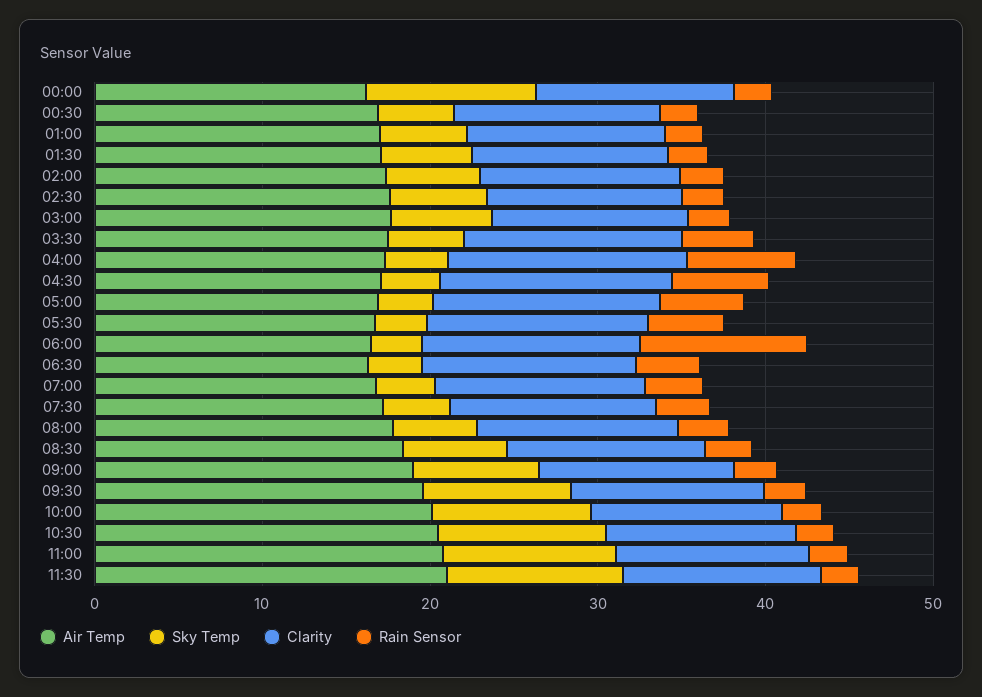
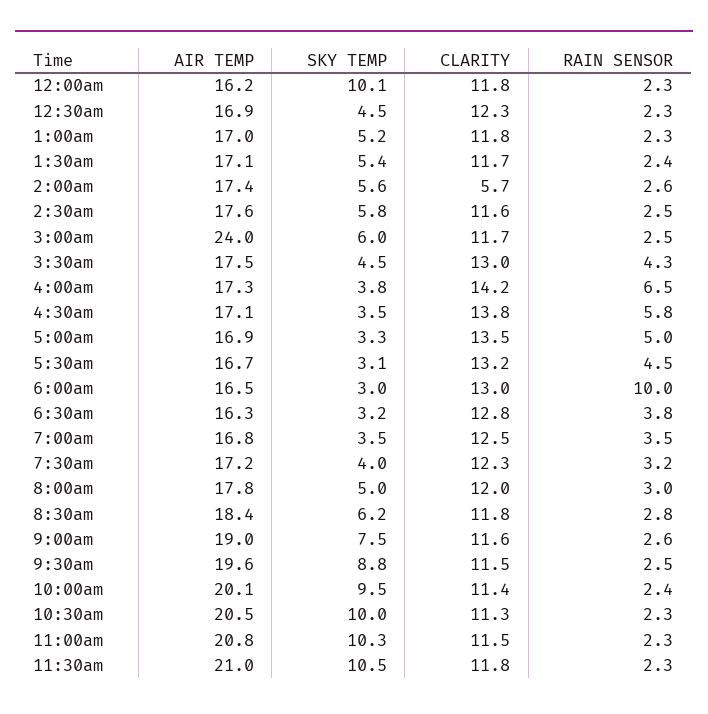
  {
    "Air Temp": {
      "00:00": 16.2,
      "00:30": 16.9,
      "01:00": 17,
      "01:30": 17.1,
      "02:00": 17.4,
      "02:30": 17.6,
-     "03:00": 18,
+     "03:00": 24,
      "03:30": 17.5,
      "04:00": 17.3,
      "04:30": 17.1,
      "05:00": 16.9,
      "05:30": 16.7,
      "06:00": 16.5,
      "06:30": 16.3,
      "07:00": 16.8,
      "07:30": 17.2,
      "08:00": 17.8,
      "08:30": 18.4,
      "09:00": 19,
      "09:30": 19.6,
      "10:00": 20.1,
      "10:30": 20.5,
      "11:00": 20.8,
      "11:30": 21
    },
    "Sky Temp": {
      "00:00": 10.1,
      "00:30": 4.5,
      "01:00": 5.2,
      "01:30": 5.4,
      "02:00": 5.6,
      "02:30": 5.8,
      "03:00": 6,
      "03:30": 4.5,
      "04:00": 3.8,
      "04:30": 3.5,
      "05:00": 3.3,
      "05:30": 3.1,
      "06:00": 3,
      "06:30": 3.2,
      "07:00": 3.5,
      "07:30": 4,
      "08:00": 5,
      "08:30": 6.2,
      "09:00": 7.5,
      "09:30": 8.8,
      "10:00": 9.5,
      "10:30": 10,
      "11:00": 10.3,
      "11:30": 10.5
    },
    "Clarity": {
      "00:00": 11.8,
      "00:30": 12.3,
      "01:00": 11.8,
      "01:30": 11.7,
-     "02:00": 12,
+     "02:00": 5.7,
      "02:30": 11.6,
      "03:00": 11.7,
      "03:30": 13,
      "04:00": 14.2,
      "04:30": 13.8,
      "05:00": 13.5,
      "05:30": 13.2,
      "06:00": 13,
      "06:30": 12.8,
      "07:00": 12.5,
      "07:30": 12.3,
      "08:00": 12,
      "08:30": 11.8,
      "09:00": 11.6,
      "09:30": 11.5,
      "10:00": 11.4,
      "10:30": 11.3,
      "11:00": 11.5,
      "11:30": 11.8
    },
    "Rain Sensor": {
      "00:00": 2.3,
      "00:30": 2.3,
      "01:00": 2.3,
      "01:30": 2.4,
      "02:00": 2.6,
      "02:30": 2.5,
      "03:00": 2.5,
      "03:30": 4.3,
      "04:00": 6.5,
      "04:30": 5.8,
      "05:00": 5,
      "05:30": 4.5,
      "06:00": 10,
      "06:30": 3.8,
      "07:00": 3.5,
      "07:30": 3.2,
      "08:00": 3,
      "08:30": 2.8,
      "09:00": 2.6,
      "09:30": 2.5,
      "10:00": 2.4,
      "10:30": 2.3,
      "11:00": 2.3,
      "11:30": 2.3
    }
  }

